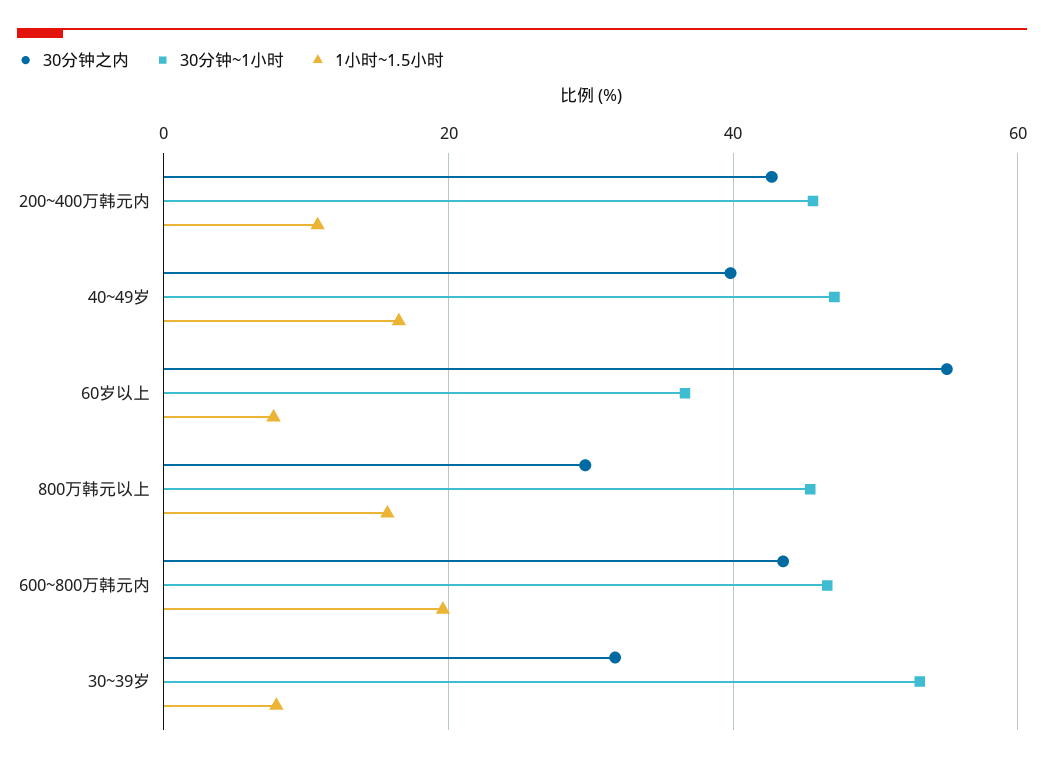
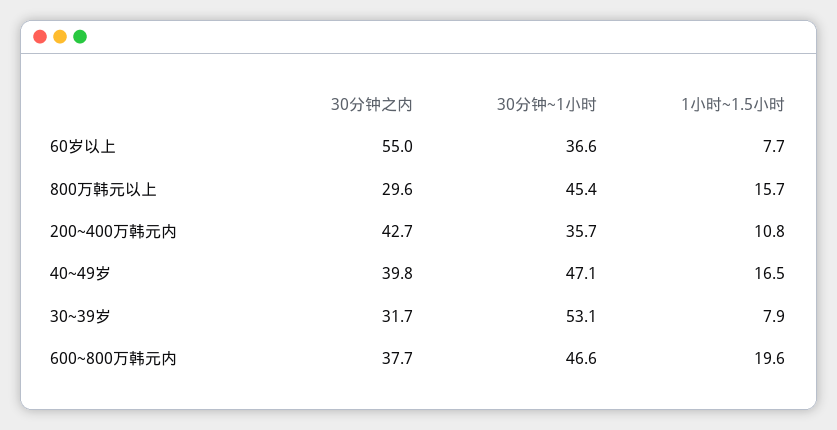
  {
    "30分钟之内": {
      "200~400万韩元内": 42.7,
      "40~49岁": 39.8,
      "60岁以上": 55,
      "800万韩元以上": 29.6,
-     "600~800万韩元内": 44,
+     "600~800万韩元内": 37.7,
      "30~39岁": 31.7
    },
    "30分钟~1小时": {
-     "200~400万韩元内": 46,
+     "200~400万韩元内": 35.7,
      "40~49岁": 47.1,
      "60岁以上": 36.6,
      "800万韩元以上": 45.4,
      "600~800万韩元内": 46.6,
      "30~39岁": 53.1
    },
    "1小时~1.5小时": {
      "200~400万韩元内": 10.8,
      "40~49岁": 16.5,
      "60岁以上": 7.7,
      "800万韩元以上": 15.7,
      "600~800万韩元内": 19.6,
      "30~39岁": 7.9
    }
  }

